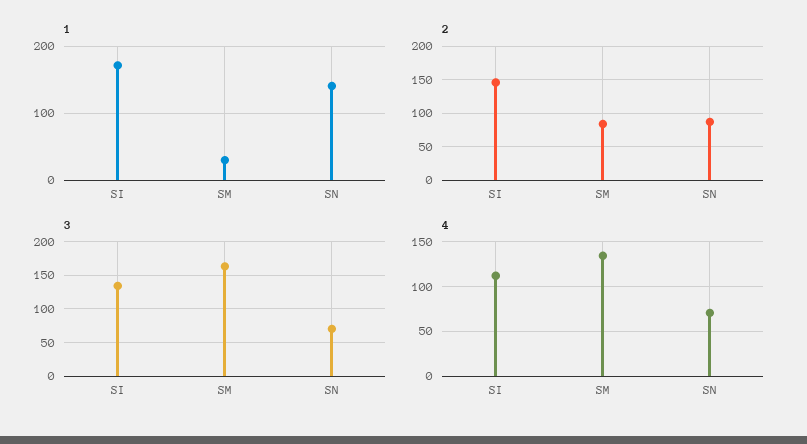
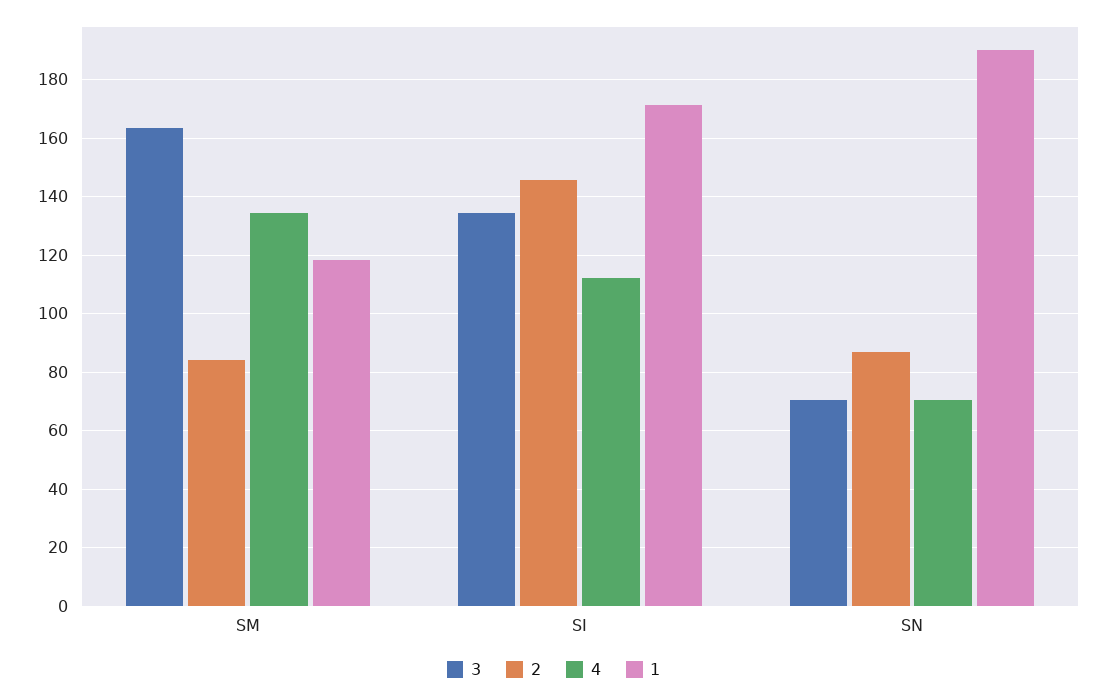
  {
    "1": {
      "SI": 172.5,
-     "SM": 30,
+     "SM": 117.5,
-     "SN": 140
+     "SN": 190
    },
    "2": {
      "SI": 145,
      "SM": 85,
      "SN": 87.5
    },
    "3": {
      "SI": 135,
      "SM": 162.5,
      "SN": 70
    },
    "4": {
      "SI": 112.5,
      "SM": 135,
      "SN": 70
    }
  }

